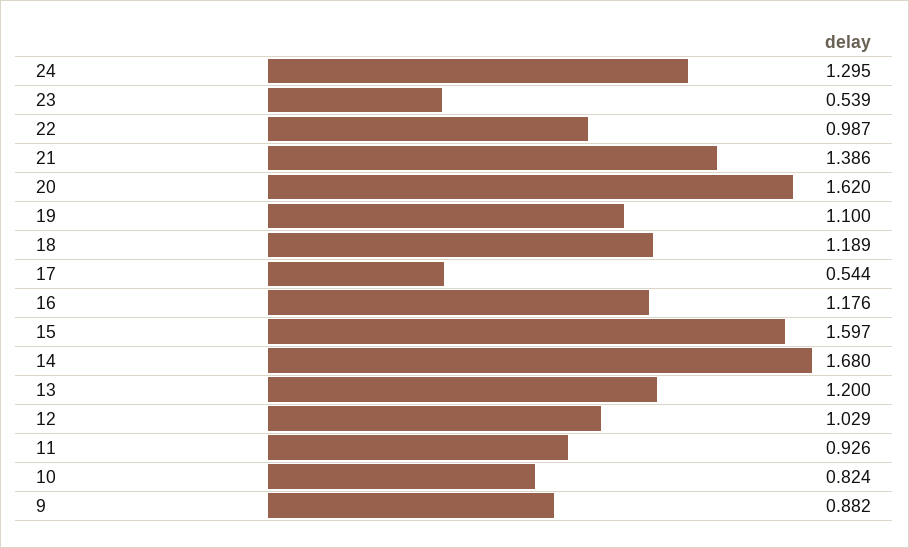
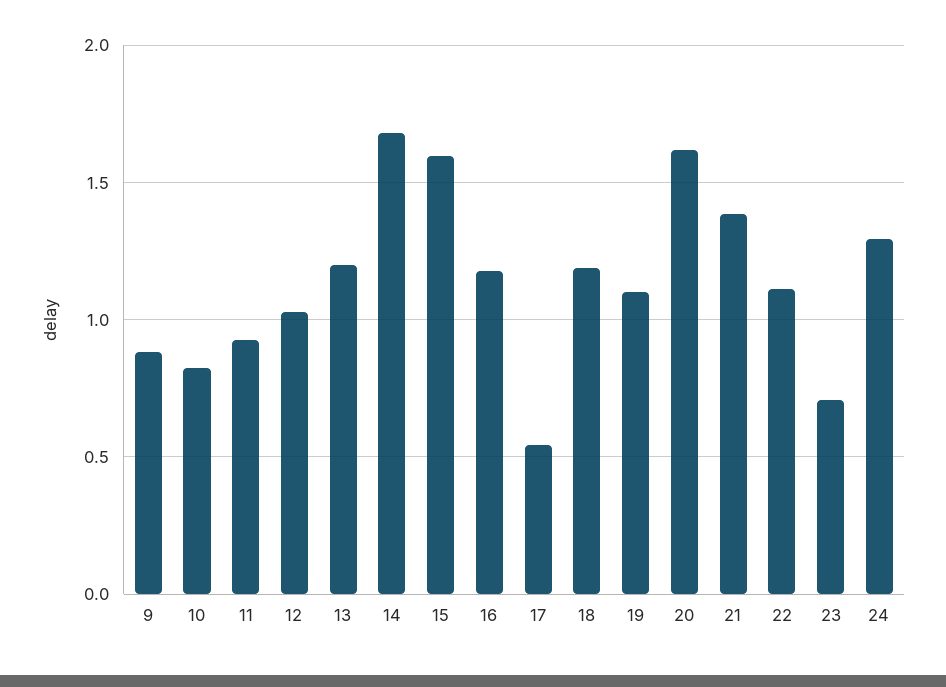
  {
    "24": 1.295,
-   "23": 0.539,
+   "23": 0.7,
-   "22": 0.987,
+   "22": 1.1,
    "21": 1.386,
    "20": 1.62,
    "19": 1.1,
    "18": 1.189,
    "17": 0.544,
    "16": 1.176,
    "15": 1.597,
    "14": 1.68,
    "13": 1.2,
    "12": 1.029,
    "11": 0.926,
    "10": 0.824,
    "9": 0.882
  }

